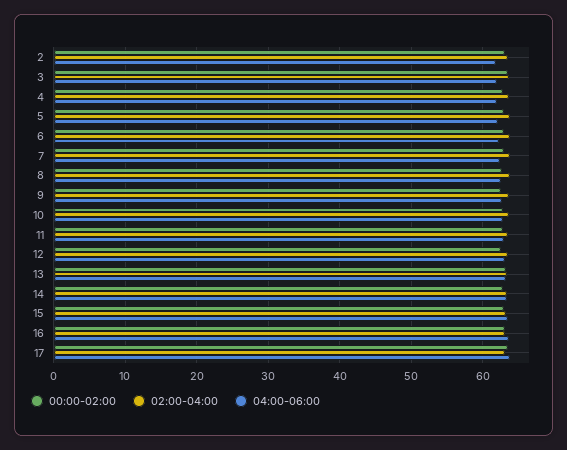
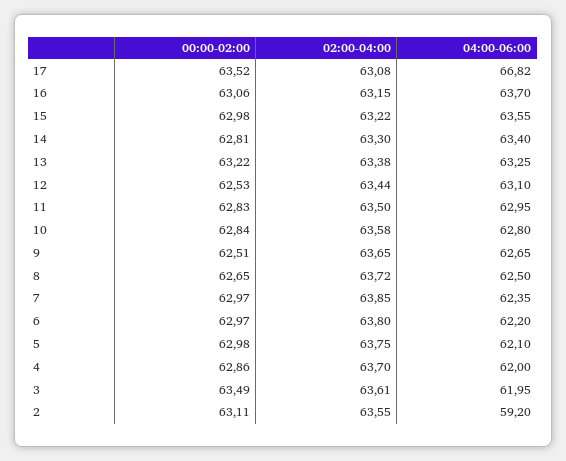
  {
    "00:00-02:00": {
      "2": 63.11,
      "3": 63.49,
      "4": 62.86,
      "5": 62.98,
      "6": 62.97,
      "7": 62.97,
      "8": 62.65,
      "9": 62.51,
      "10": 62.84,
      "11": 62.83,
      "12": 62.53,
      "13": 63.22,
      "14": 62.81,
      "15": 62.98,
      "16": 63.06,
      "17": 63.52
    },
    "02:00-04:00": {
      "2": 63.55,
      "3": 63.61,
      "4": 63.7,
      "5": 63.75,
      "6": 63.8,
      "7": 63.85,
      "8": 63.72,
      "9": 63.65,
      "10": 63.58,
      "11": 63.5,
      "12": 63.44,
      "13": 63.38,
      "14": 63.3,
      "15": 63.22,
      "16": 63.15,
      "17": 63.08
    },
    "04:00-06:00": {
-     "2": 62,
+     "2": 59.2,
      "3": 61.95,
      "4": 62,
      "5": 62.1,
      "6": 62.2,
      "7": 62.35,
      "8": 62.5,
      "9": 62.65,
      "10": 62.8,
      "11": 62.95,
      "12": 63.1,
      "13": 63.25,
      "14": 63.4,
      "15": 63.55,
      "16": 63.7,
-     "17": 64
+     "17": 66.82
    }
  }

